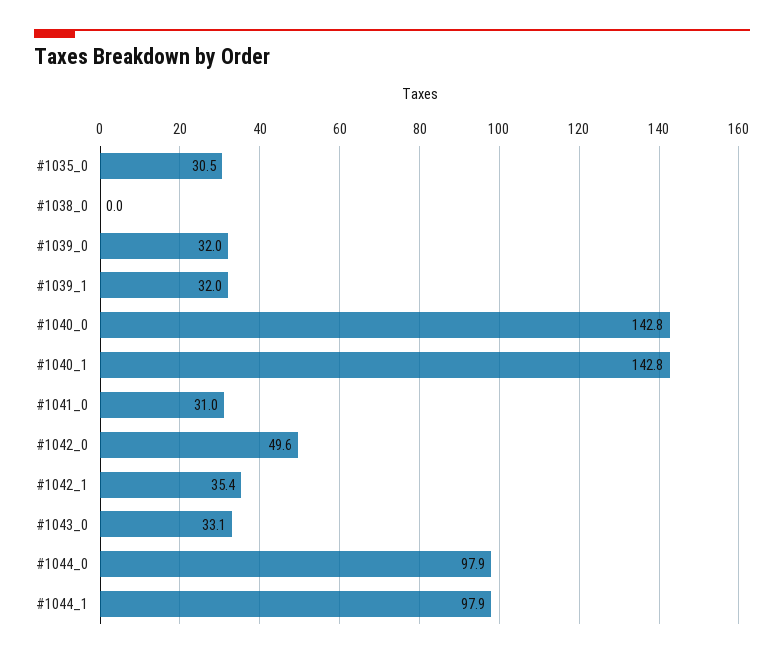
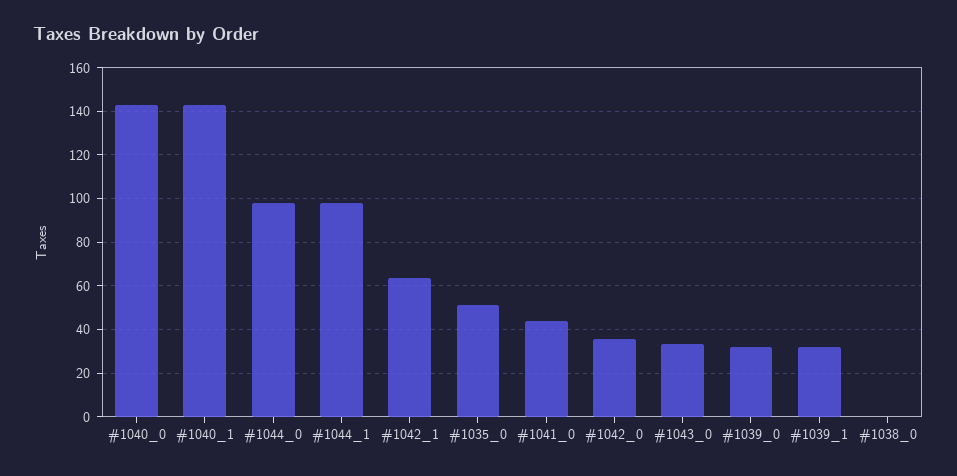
  {
-   "#1035_0": 30.5,
+   "#1035_0": 50,
    "#1038_0": 0,
    "#1039_0": 32,
    "#1039_1": 32,
    "#1040_0": 142.8,
    "#1040_1": 142.8,
-   "#1041_0": 31,
+   "#1041_0": 45,
-   "#1042_0": 49.6,
+   "#1042_0": 35,
-   "#1042_1": 35.4,
+   "#1042_1": 65,
    "#1043_0": 33.1,
    "#1044_0": 97.9,
    "#1044_1": 97.9
  }

